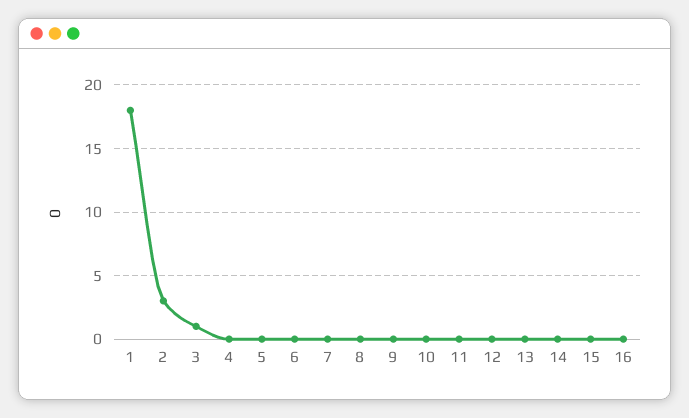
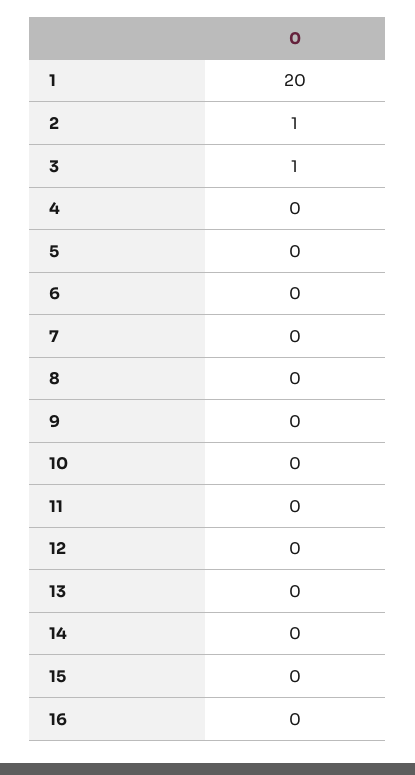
  {
-   "1": 18,
+   "1": 20,
-   "2": 3,
+   "2": 1,
    "3": 1,
    "4": 0,
    "5": 0,
    "6": 0,
    "7": 0,
    "8": 0,
    "9": 0,
    "10": 0,
    "11": 0,
    "12": 0,
    "13": 0,
    "14": 0,
    "15": 0,
    "16": 0
  }

